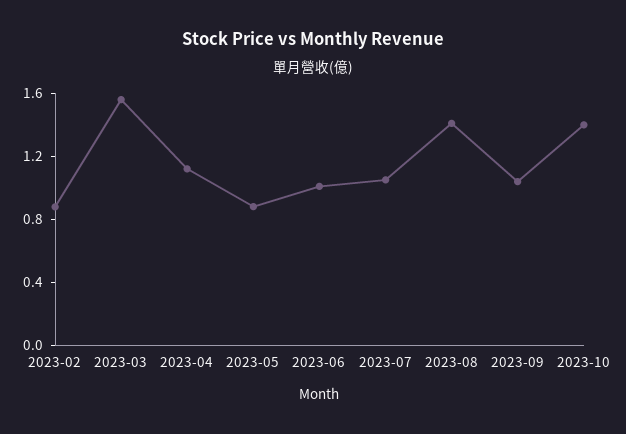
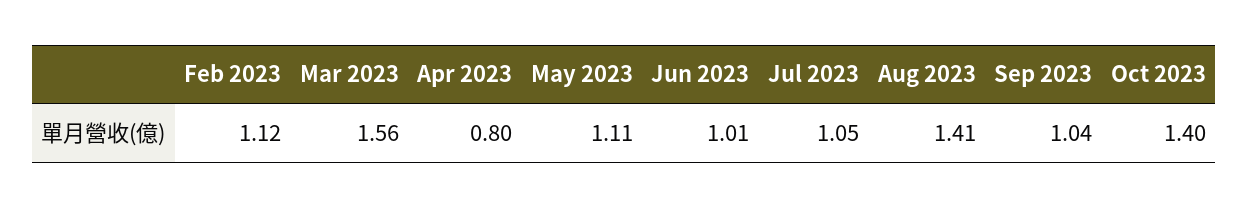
  {
-   "2023-02": 0.9,
+   "2023-02": 1.12,
    "2023-03": 1.56,
-   "2023-04": 1.1,
+   "2023-04": 0.8,
-   "2023-05": 0.9,
+   "2023-05": 1.11,
    "2023-06": 1.01,
    "2023-07": 1.05,
    "2023-08": 1.41,
    "2023-09": 1.04,
    "2023-10": 1.4
  }

